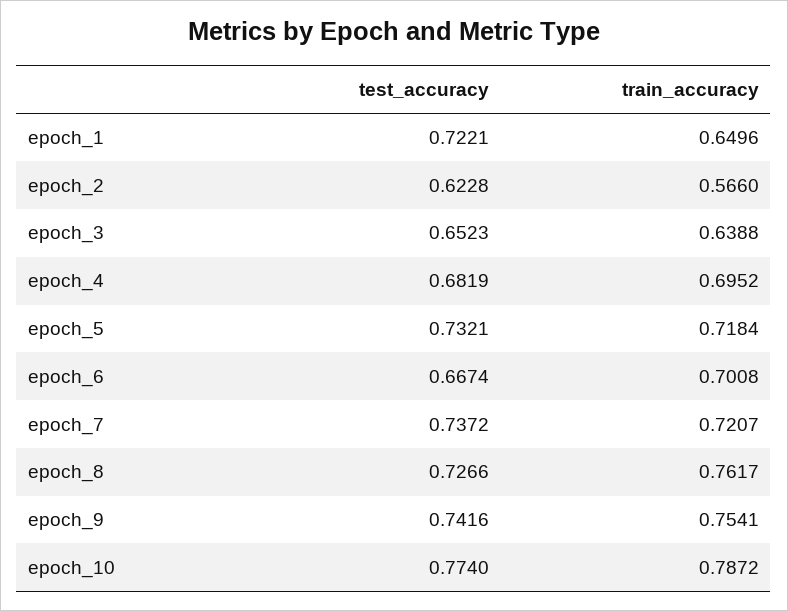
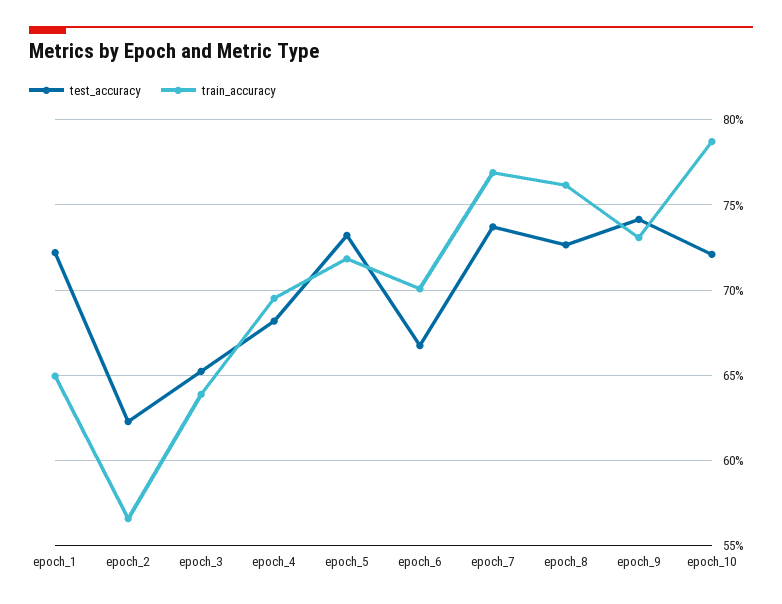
  {
    "test_accuracy": {
      "epoch_1": 0.7221,
      "epoch_2": 0.6228,
      "epoch_3": 0.6523,
      "epoch_4": 0.6819,
      "epoch_5": 0.7321,
      "epoch_6": 0.6674,
      "epoch_7": 0.7372,
      "epoch_8": 0.7266,
      "epoch_9": 0.7416,
-     "epoch_10": 0.774
+     "epoch_10": 0.72
    },
    "train_accuracy": {
      "epoch_1": 0.6496,
      "epoch_2": 0.566,
      "epoch_3": 0.6388,
      "epoch_4": 0.6952,
      "epoch_5": 0.7184,
      "epoch_6": 0.7008,
-     "epoch_7": 0.7207,
+     "epoch_7": 0.77,
      "epoch_8": 0.7617,
-     "epoch_9": 0.7541,
+     "epoch_9": 0.73,
      "epoch_10": 0.7872
    }
  }

